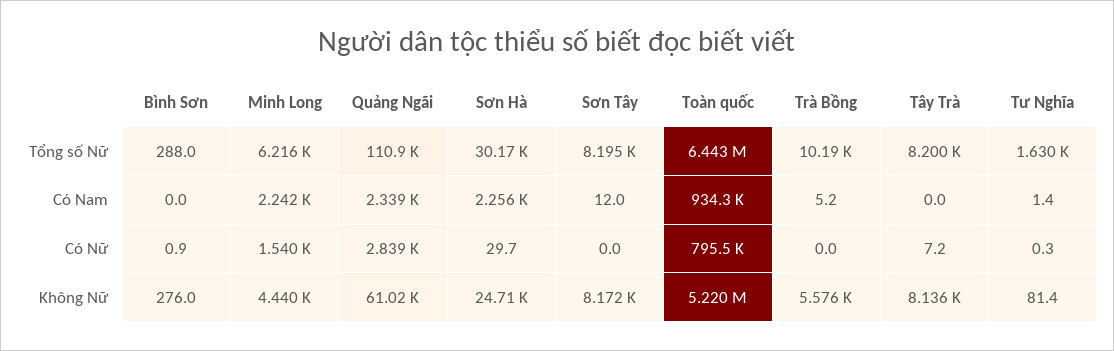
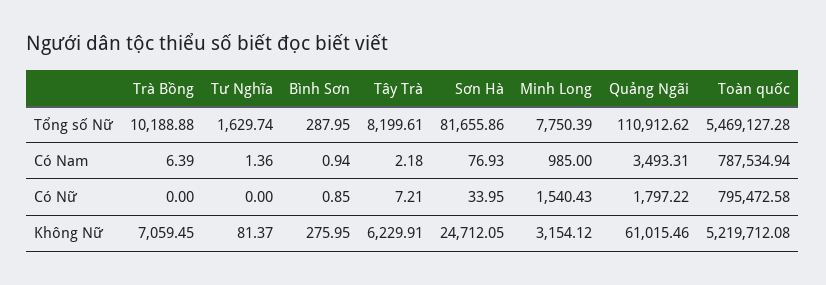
  {
    "Bình Sơn": {
      "Tổng số Nữ": 287.95,
-     "Có Nam": 0,
+     "Có Nam": 0.94,
      "Có Nữ": 0.85,
      "Không Nữ": 275.95
    },
    "Minh Long": {
-     "Tổng số Nữ": 6216,
+     "Tổng số Nữ": 7750.39,
-     "Có Nam": 2242,
+     "Có Nam": 985,
      "Có Nữ": 1540.43,
-     "Không Nữ": 4440
+     "Không Nữ": 3154.12
    },
    "Quảng Ngãi": {
      "Tổng số Nữ": 110912.62,
-     "Có Nam": 2339,
+     "Có Nam": 3493.31,
-     "Có Nữ": 2839,
+     "Có Nữ": 1797.22,
      "Không Nữ": 61015.46
    },
    "Sơn Hà": {
-     "Tổng số Nữ": 30170,
+     "Tổng số Nữ": 81655.86,
-     "Có Nam": 2256,
+     "Có Nam": 76.93,
-     "Có Nữ": 29.7,
+     "Có Nữ": 33.95,
      "Không Nữ": 24712.05
    },
-   "Sơn Tây": {
-     "Tổng số Nữ": 8195,
-     "Có Nam": 12,
-     "Có Nữ": 0,
-     "Không Nữ": 8172
-   },
    "Toàn quốc": {
-     "Tổng số Nữ": 6443000,
+     "Tổng số Nữ": 5469127.28,
-     "Có Nam": 934300,
+     "Có Nam": 787534.94,
      "Có Nữ": 795472.58,
      "Không Nữ": 5219712.08
    },
    "Trà Bồng": {
      "Tổng số Nữ": 10188.88,
-     "Có Nam": 5.2,
+     "Có Nam": 6.39,
      "Có Nữ": 0,
-     "Không Nữ": 5576
+     "Không Nữ": 7059.45
    },
    "Tây Trà": {
      "Tổng số Nữ": 8199.61,
-     "Có Nam": 0,
+     "Có Nam": 2.18,
      "Có Nữ": 7.21,
-     "Không Nữ": 8136
+     "Không Nữ": 6229.91
    },
    "Tư Nghĩa": {
      "Tổng số Nữ": 1629.74,
      "Có Nam": 1.36,
-     "Có Nữ": 0.3,
+     "Có Nữ": 0,
      "Không Nữ": 81.37
    }
  }

